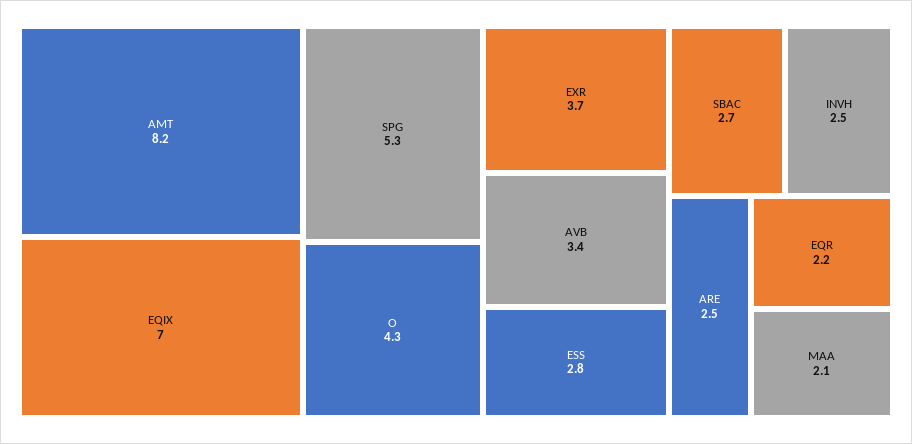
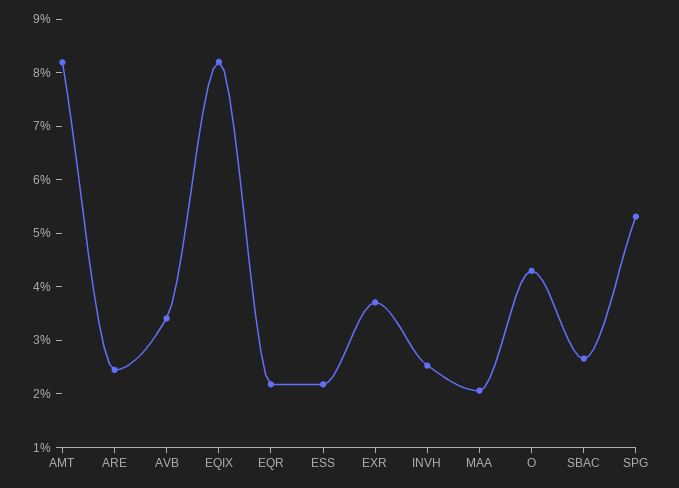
  {
    "AMT": 8.2,
-   "EQIX": 7,
+   "EQIX": 8.2,
    "SPG": 5.3,
    "O": 4.3,
    "EXR": 3.7,
    "AVB": 3.4,
-   "ESS": 2.8,
+   "ESS": 2.2,
    "SBAC": 2.7,
    "INVH": 2.5,
    "ARE": 2.5,
    "EQR": 2.2,
    "MAA": 2.1
  }

